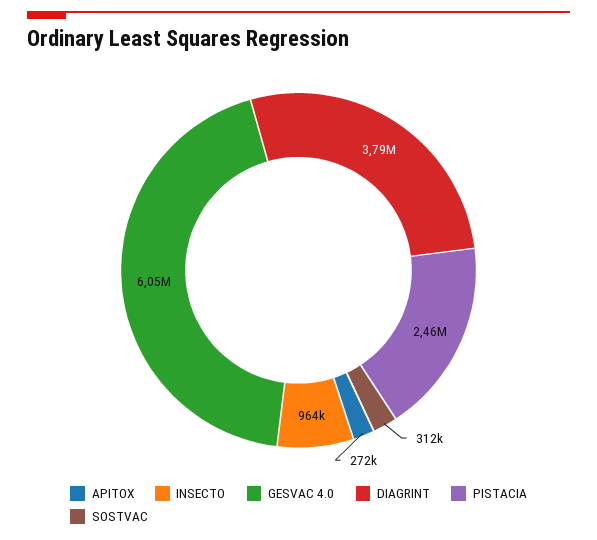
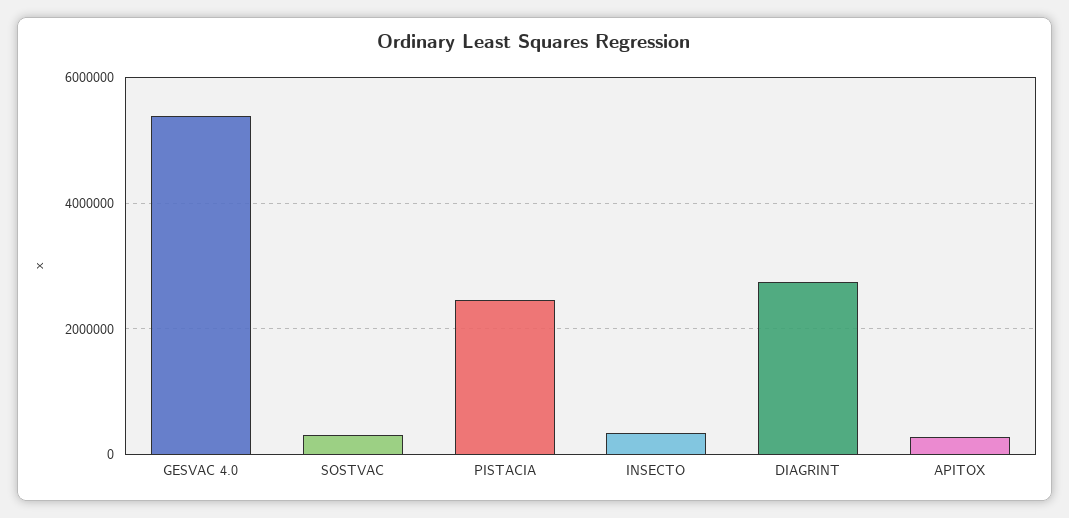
  {
    "APITOX": 272000,
-   "INSECTO": 964000,
+   "INSECTO": 400000,
-   "GESVAC 4.0": 6050000,
+   "GESVAC 4.0": 5400000,
-   "DIAGRINT": 3790000,
+   "DIAGRINT": 2800000,
    "PISTACIA": 2460000,
    "SOSTVAC": 312000
  }

